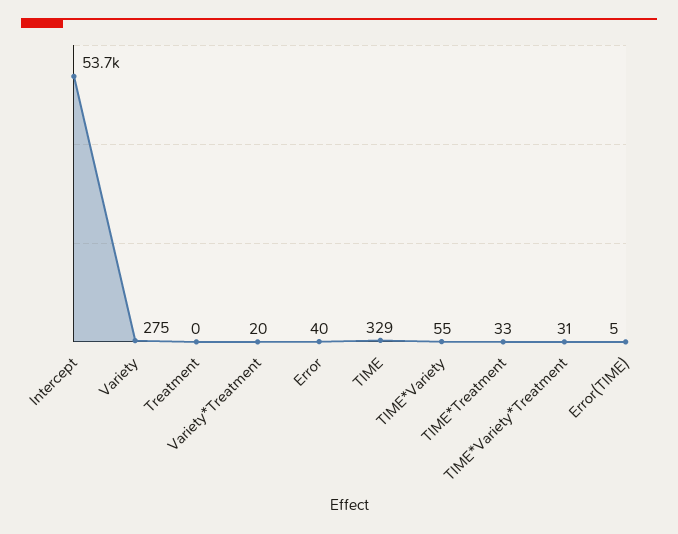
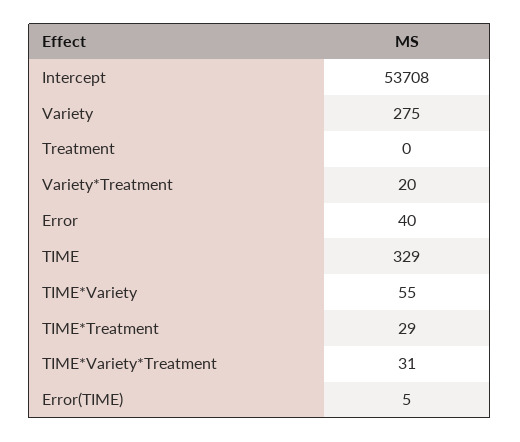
  {
    "Intercept": 53708,
    "Variety": 275,
    "Treatment": 0,
    "Variety*Treatment": 20,
    "Error": 40,
    "TIME": 329,
    "TIME*Variety": 55,
-   "TIME*Treatment": 33,
+   "TIME*Treatment": 29,
    "TIME*Variety*Treatment": 31,
    "Error(TIME)": 5
  }

